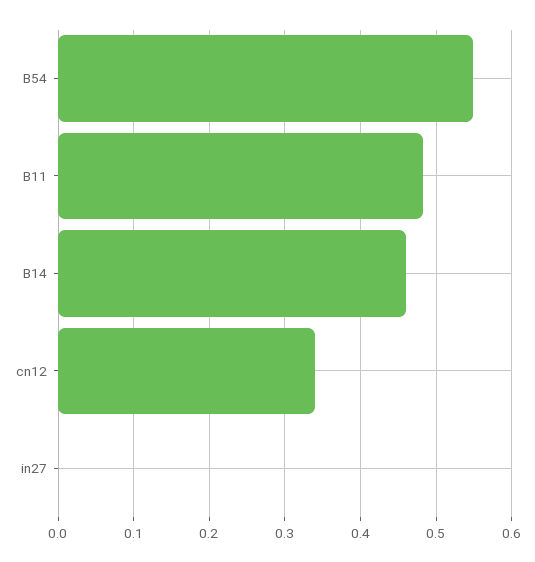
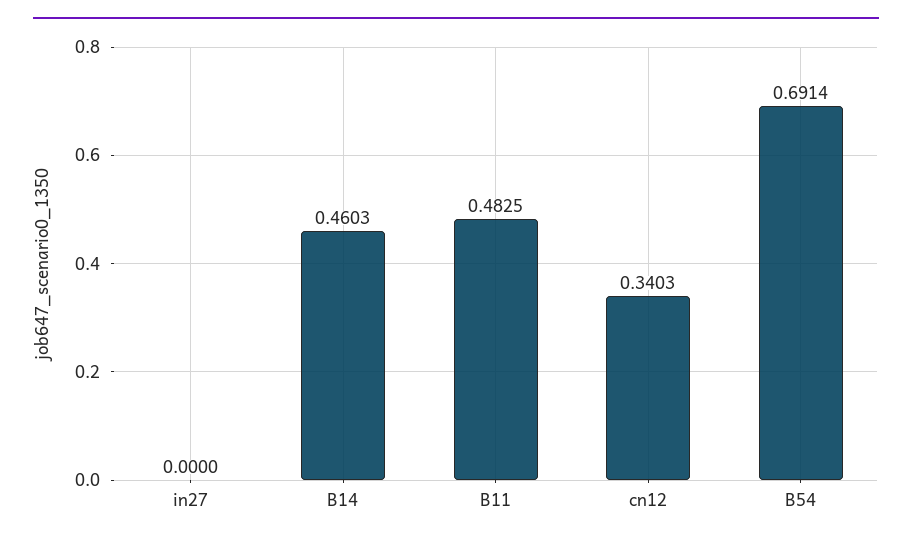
  {
-   "B54": 0.55,
+   "B54": 0.6914,
    "B11": 0.4825,
    "B14": 0.4603,
    "cn12": 0.3403,
    "in27": 0
  }

